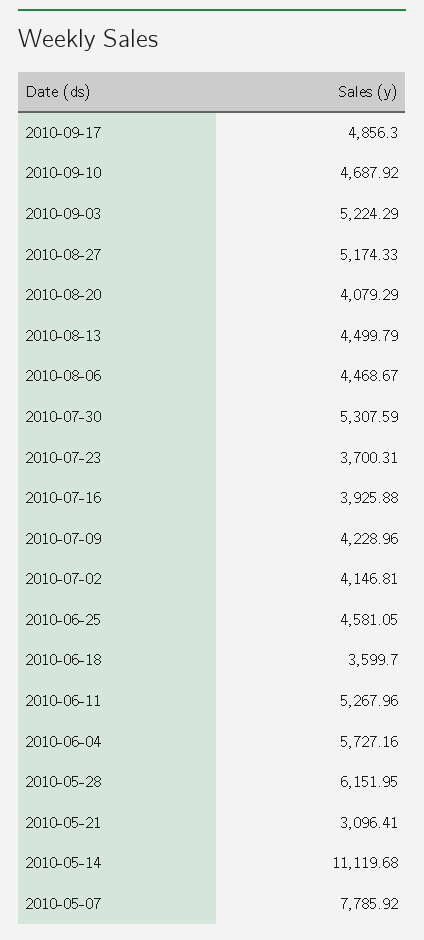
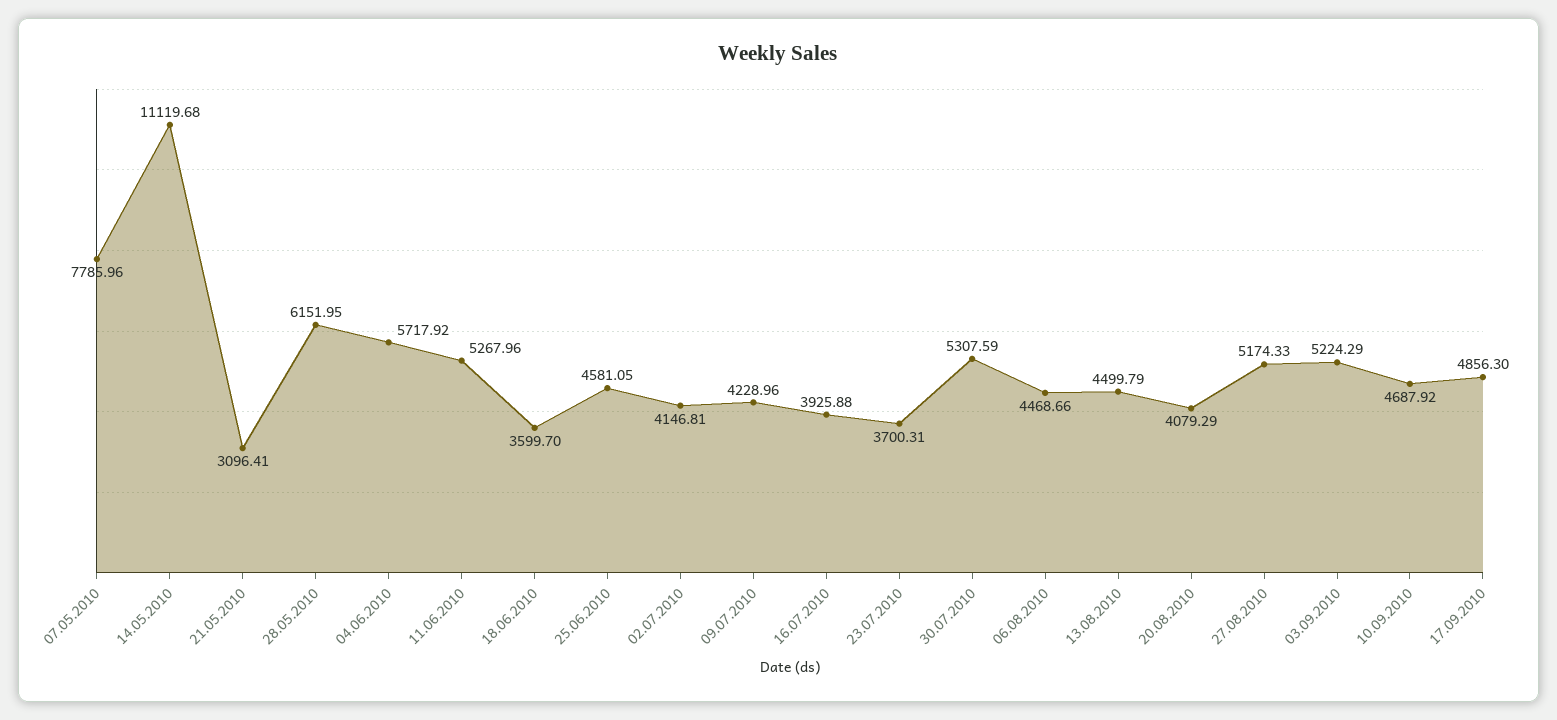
  {
    "2010-09-17": 4856.3,
    "2010-09-10": 4687.92,
    "2010-09-03": 5224.29,
    "2010-08-27": 5174.33,
    "2010-08-20": 4079.29,
    "2010-08-13": 4499.79,
-   "2010-08-06": 4468.67,
+   "2010-08-06": 4468.66,
    "2010-07-30": 5307.59,
    "2010-07-23": 3700.31,
    "2010-07-16": 3925.88,
    "2010-07-09": 4228.96,
    "2010-07-02": 4146.81,
    "2010-06-25": 4581.05,
    "2010-06-18": 3599.7,
    "2010-06-11": 5267.96,
-   "2010-06-04": 5727.16,
+   "2010-06-04": 5717.92,
    "2010-05-28": 6151.95,
    "2010-05-21": 3096.41,
    "2010-05-14": 11119.68,
-   "2010-05-07": 7785.92
+   "2010-05-07": 7785.96
  }

